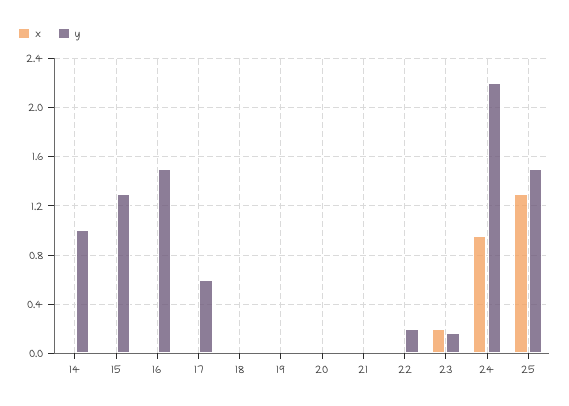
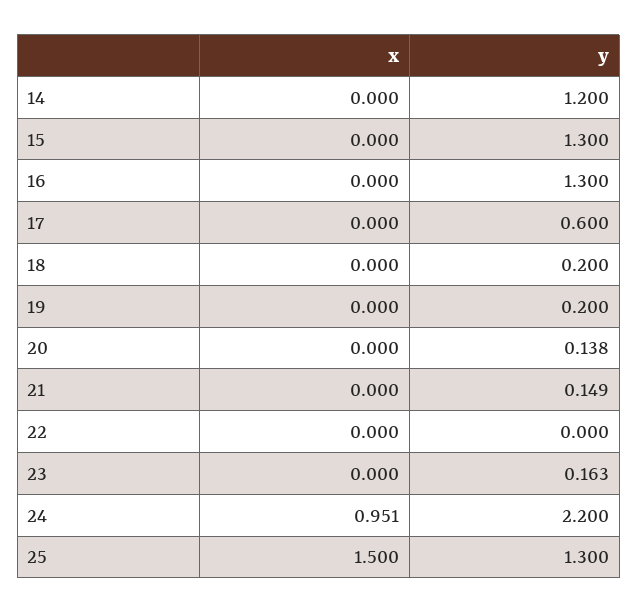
  {
    "x": {
      "14": 0,
      "15": 0,
      "16": 0,
      "17": 0,
      "18": 0,
      "19": 0,
      "20": 0,
      "21": 0,
      "22": 0,
-     "23": 0.2,
+     "23": 0,
      "24": 0.951,
-     "25": 1.3
+     "25": 1.5
    },
    "y": {
-     "14": 1,
+     "14": 1.2,
      "15": 1.3,
-     "16": 1.5,
+     "16": 1.3,
      "17": 0.6,
-     "18": 0,
+     "18": 0.2,
-     "19": 0,
+     "19": 0.2,
-     "20": 0,
+     "20": 0.138,
-     "21": 0,
+     "21": 0.149,
-     "22": 0.2,
+     "22": 0,
      "23": 0.163,
      "24": 2.2,
-     "25": 1.5
+     "25": 1.3
    }
  }

